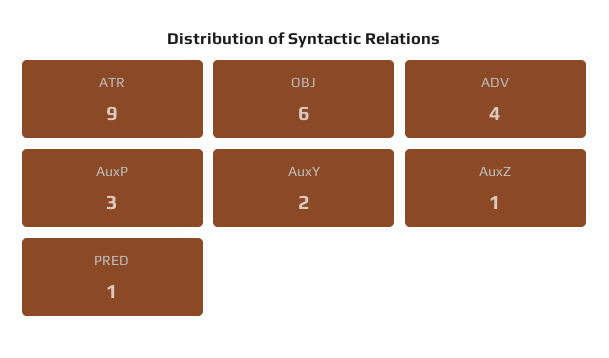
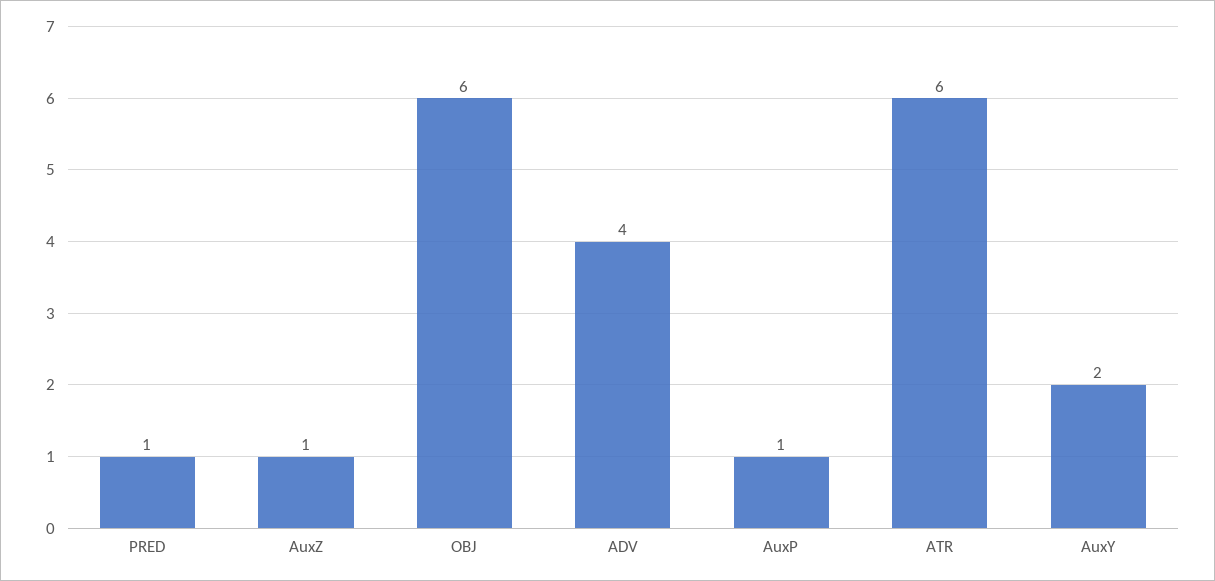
  {
-   "ATR": 9,
+   "ATR": 6,
    "OBJ": 6,
    "ADV": 4,
-   "AuxP": 3,
+   "AuxP": 1,
    "AuxY": 2,
    "AuxZ": 1,
    "PRED": 1
  }

